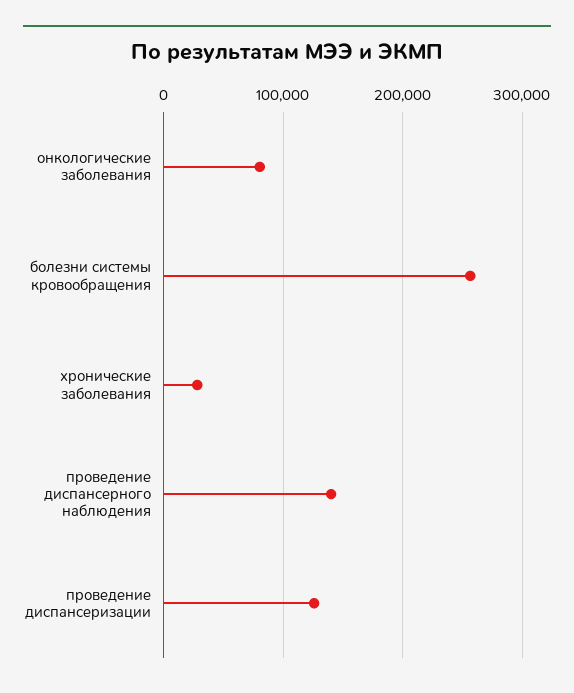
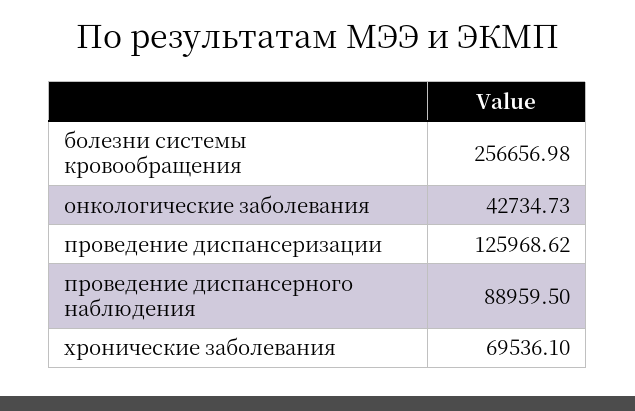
  {
-   "онкологические заболевания": 80000,
+   "онкологические заболевания": 42734.73,
    "болезни системы кровообращения": 256656.98,
-   "хронические заболевания": 30000,
+   "хронические заболевания": 69536.1,
-   "проведение диспансерного наблюдения": 140000,
+   "проведение диспансерного наблюдения": 88959.5,
    "проведение диспансеризации": 125968.62
  }

